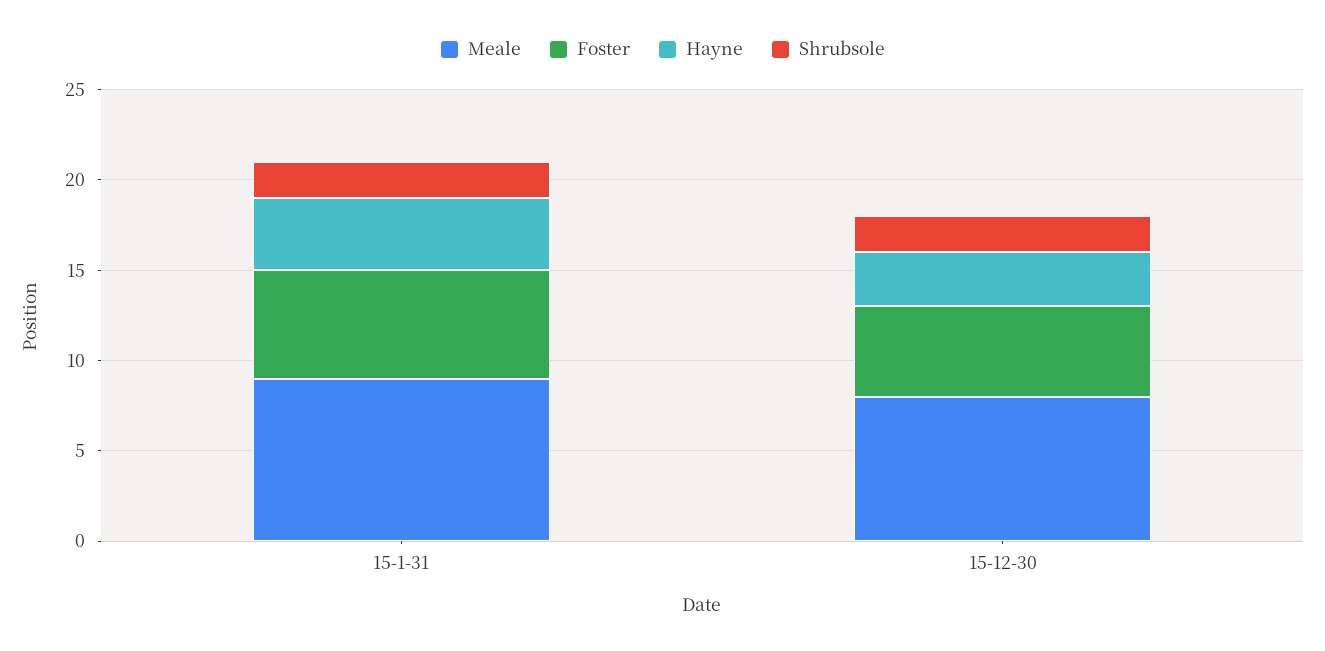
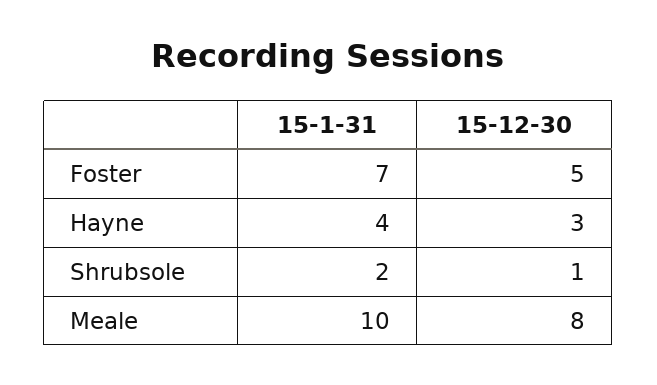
  {
    "Meale": {
-     "15-1-31": 9,
+     "15-1-31": 10,
      "15-12-30": 8
    },
    "Foster": {
-     "15-1-31": 6,
+     "15-1-31": 7,
      "15-12-30": 5
    },
    "Hayne": {
      "15-1-31": 4,
      "15-12-30": 3
    },
    "Shrubsole": {
      "15-1-31": 2,
-     "15-12-30": 2
+     "15-12-30": 1
    }
  }

